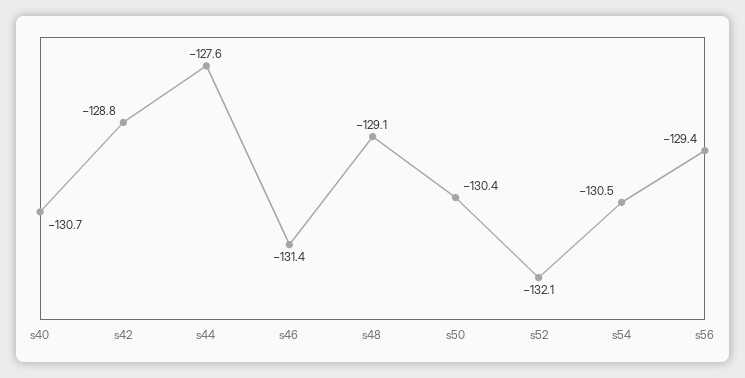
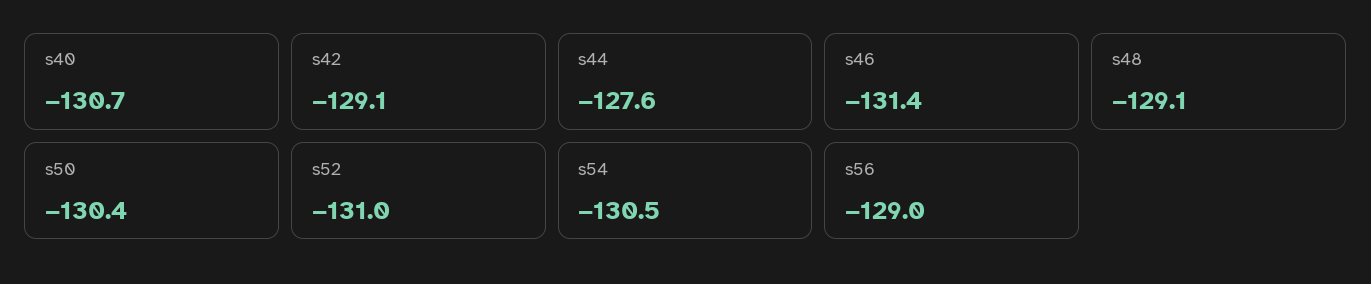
  {
    "s40": -130.7,
-   "s42": -128.8,
+   "s42": -129.1,
    "s44": -127.6,
    "s46": -131.4,
    "s48": -129.1,
    "s50": -130.4,
-   "s52": -132.1,
+   "s52": -131,
    "s54": -130.5,
-   "s56": -129.4
+   "s56": -129
  }

